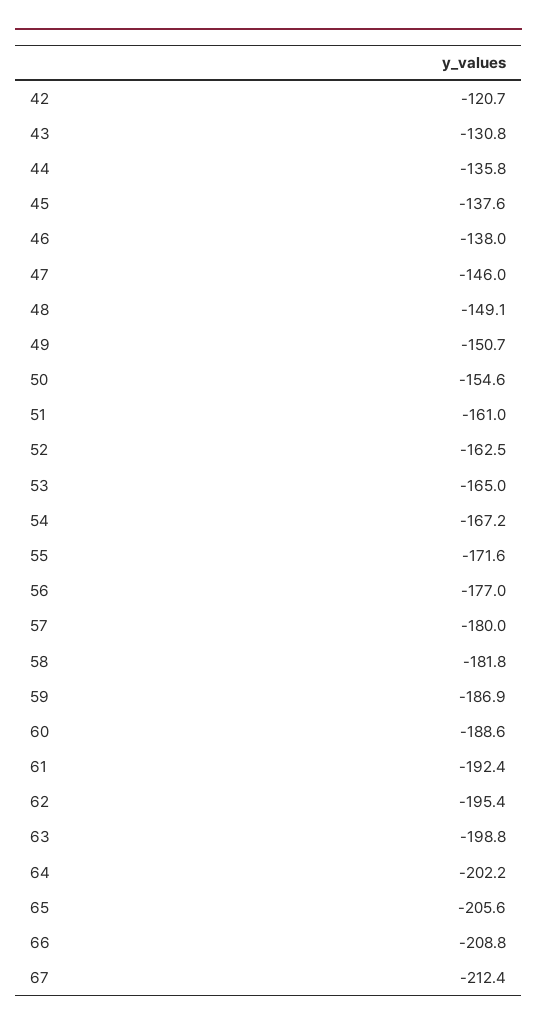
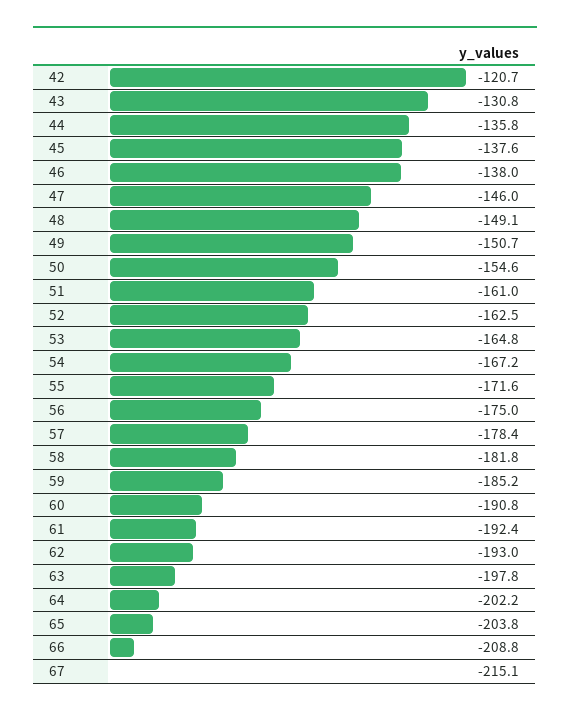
  {
    "42": -120.7,
    "43": -130.8,
    "44": -135.8,
    "45": -137.6,
    "46": -138,
    "47": -146,
    "48": -149.1,
    "49": -150.7,
    "50": -154.6,
    "51": -161,
    "52": -162.5,
-   "53": -165,
+   "53": -164.8,
    "54": -167.2,
    "55": -171.6,
-   "56": -177,
+   "56": -175,
-   "57": -180,
+   "57": -178.4,
    "58": -181.8,
-   "59": -186.9,
+   "59": -185.2,
-   "60": -188.6,
+   "60": -190.8,
    "61": -192.4,
-   "62": -195.4,
+   "62": -193,
-   "63": -198.8,
+   "63": -197.8,
    "64": -202.2,
-   "65": -205.6,
+   "65": -203.8,
    "66": -208.8,
-   "67": -212.4
+   "67": -215.1
  }

